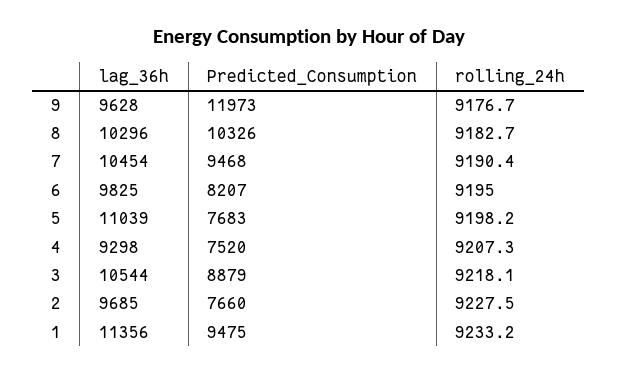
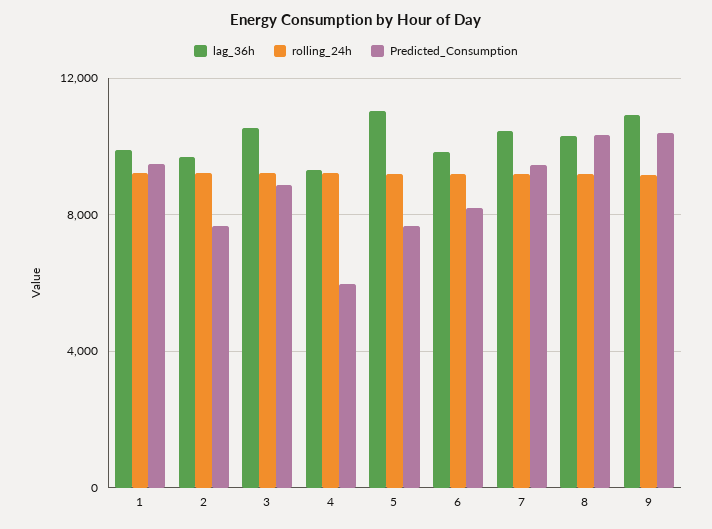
  {
    "lag_36h": {
-     "9": 9628,
+     "9": 11000,
      "8": 10296,
      "7": 10454,
      "6": 9825,
      "5": 11039,
      "4": 9298,
      "3": 10544,
      "2": 9685,
-     "1": 11356
+     "1": 10000
    },
    "Predicted_Consumption": {
-     "9": 11973,
+     "9": 10500,
      "8": 10326,
      "7": 9468,
      "6": 8207,
      "5": 7683,
-     "4": 7520,
+     "4": 6000,
      "3": 8879,
      "2": 7660,
      "1": 9475
    },
    "rolling_24h": {
      "9": 9176.7,
      "8": 9182.7,
      "7": 9190.4,
      "6": 9195,
      "5": 9198.2,
      "4": 9207.3,
      "3": 9218.1,
      "2": 9227.5,
      "1": 9233.2
    }
  }

